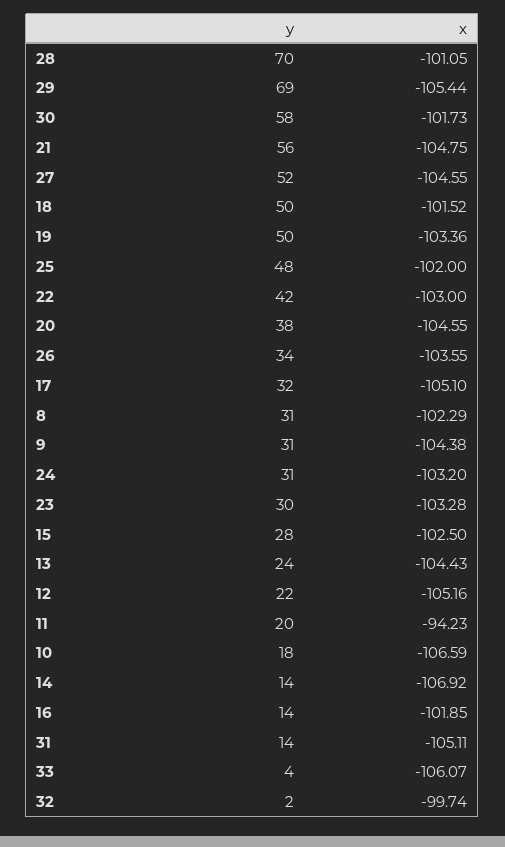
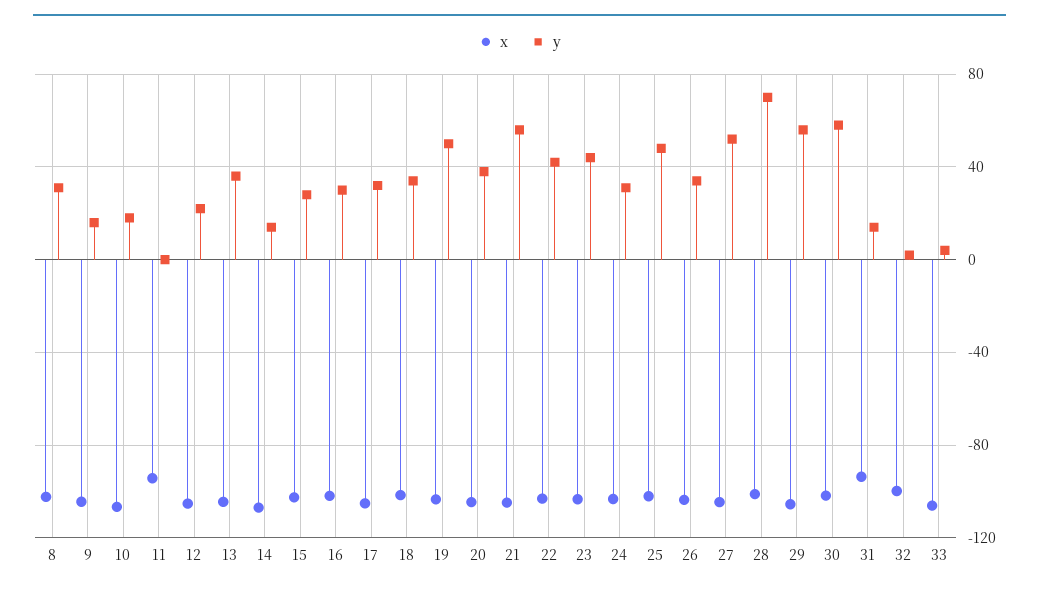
  {
    "y": {
      "28": 70,
-     "29": 69,
+     "29": 55,
      "30": 58,
      "21": 56,
      "27": 52,
-     "18": 50,
+     "18": 35,
      "19": 50,
      "25": 48,
      "22": 42,
      "20": 38,
      "26": 34,
      "17": 32,
      "8": 31,
-     "9": 31,
+     "9": 15,
      "24": 31,
-     "23": 30,
+     "23": 45,
      "15": 28,
-     "13": 24,
+     "13": 35,
      "12": 22,
-     "11": 20,
+     "11": 0,
      "10": 18,
      "14": 14,
-     "16": 14,
+     "16": 30,
      "31": 14,
      "33": 4,
      "32": 2
    },
    "x": {
      "28": -101.05,
      "29": -105.44,
      "30": -101.73,
      "21": -104.75,
      "27": -104.55,
      "18": -101.52,
      "19": -103.36,
      "25": -102,
      "22": -103,
      "20": -104.55,
      "26": -103.55,
      "17": -105.1,
      "8": -102.29,
      "9": -104.38,
      "24": -103.2,
      "23": -103.28,
      "15": -102.5,
      "13": -104.43,
      "12": -105.16,
      "11": -94.23,
      "10": -106.59,
      "14": -106.92,
      "16": -101.85,
-     "31": -105.11,
+     "31": -95,
      "33": -106.07,
      "32": -99.74
    }
  }

